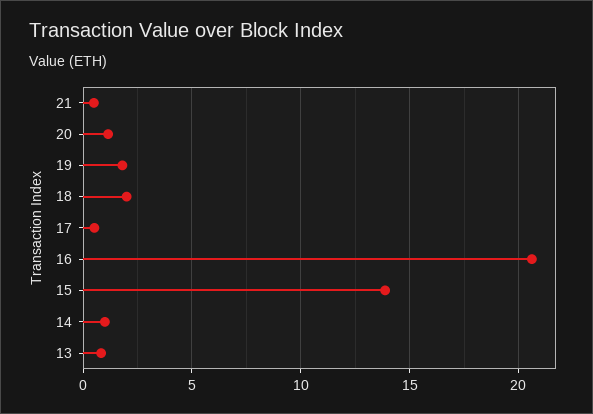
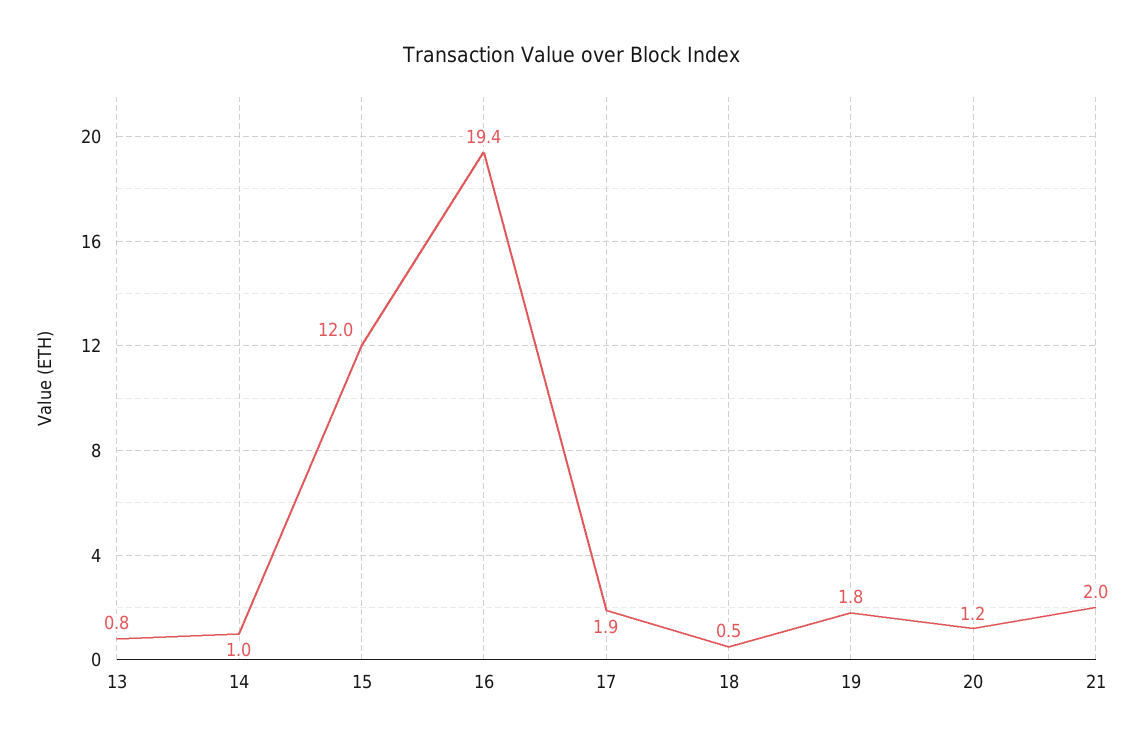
  {
-   "21": 0.5,
+   "21": 2,
    "20": 1.2,
    "19": 1.8,
-   "18": 2,
+   "18": 0.5,
-   "17": 0.5,
+   "17": 1.9,
-   "16": 20.5,
+   "16": 19.4,
-   "15": 14,
+   "15": 12,
    "14": 1,
    "13": 0.8
  }

